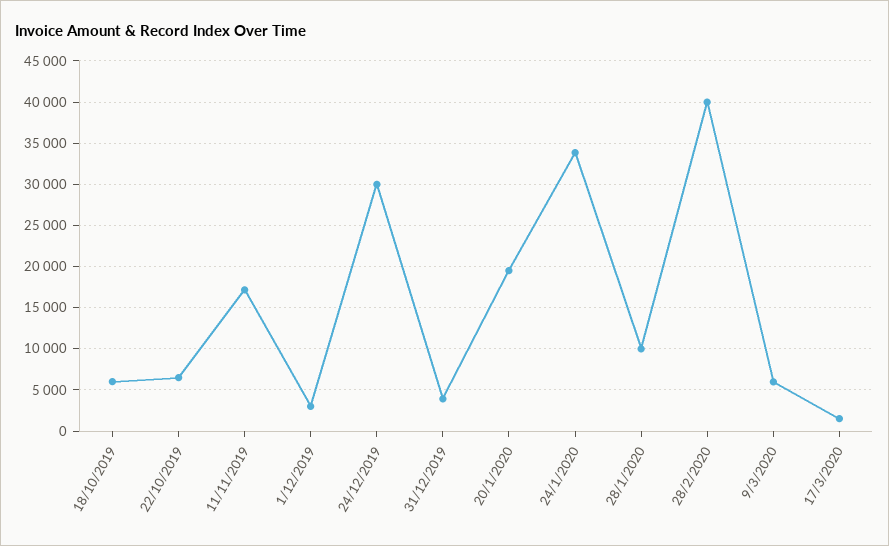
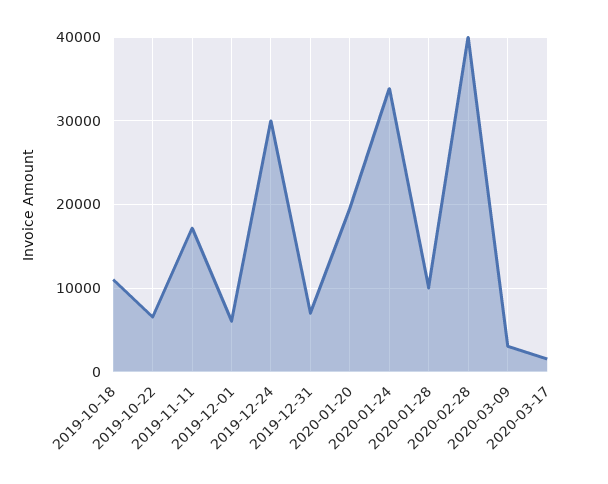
  {
-   "18/10/2019": 6000,
+   "18/10/2019": 11000,
    "22/10/2019": 7000,
    "11/11/2019": 17000,
-   "1/12/2019": 3000,
+   "1/12/2019": 6000,
    "24/12/2019": 30000,
-   "31/12/2019": 4000,
+   "31/12/2019": 7000,
    "20/1/2020": 20000,
    "24/1/2020": 34000,
    "28/1/2020": 10000,
    "28/2/2020": 40000,
-   "9/3/2020": 6000,
+   "9/3/2020": 3000,
    "17/3/2020": 2000
  }

